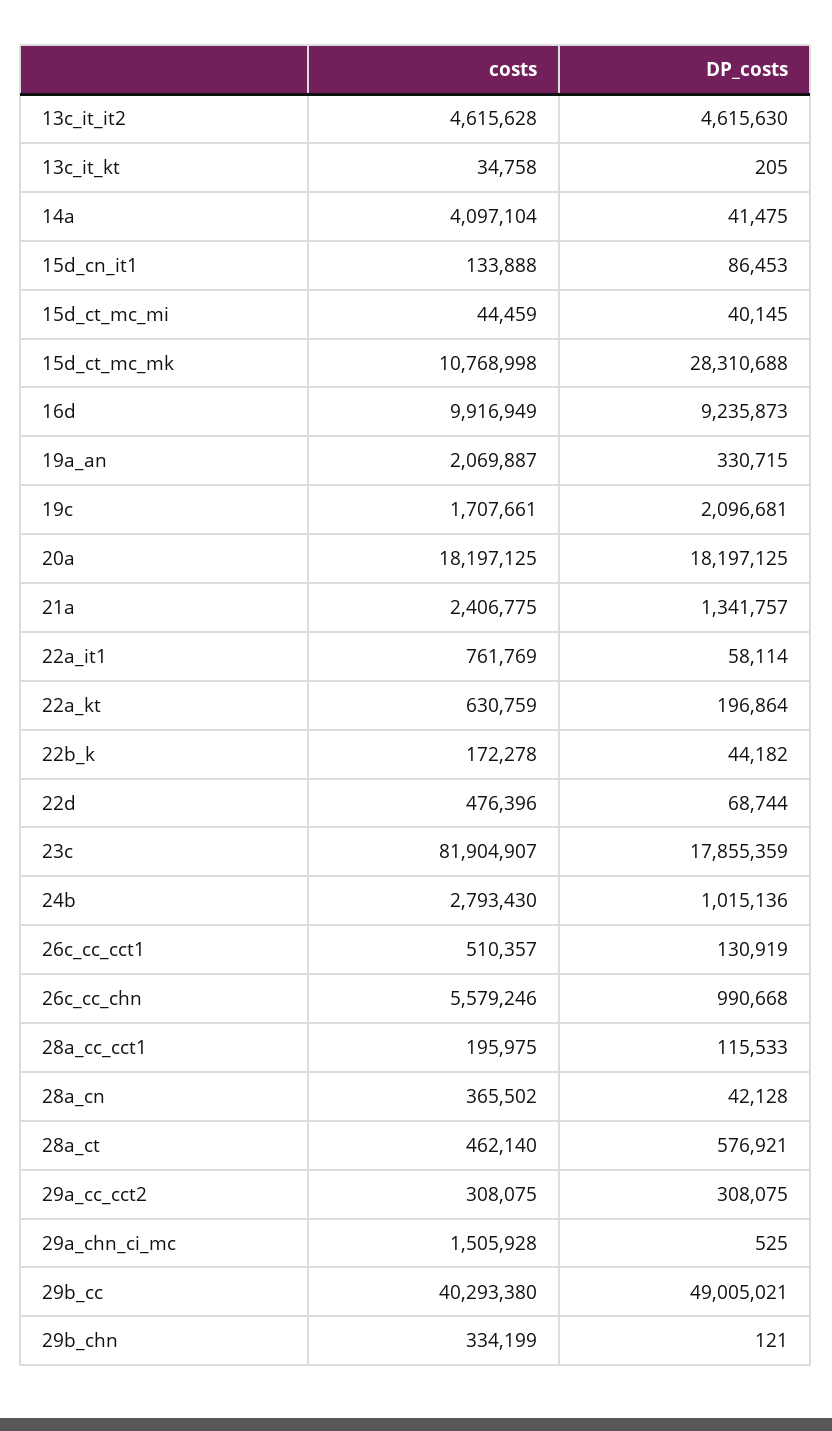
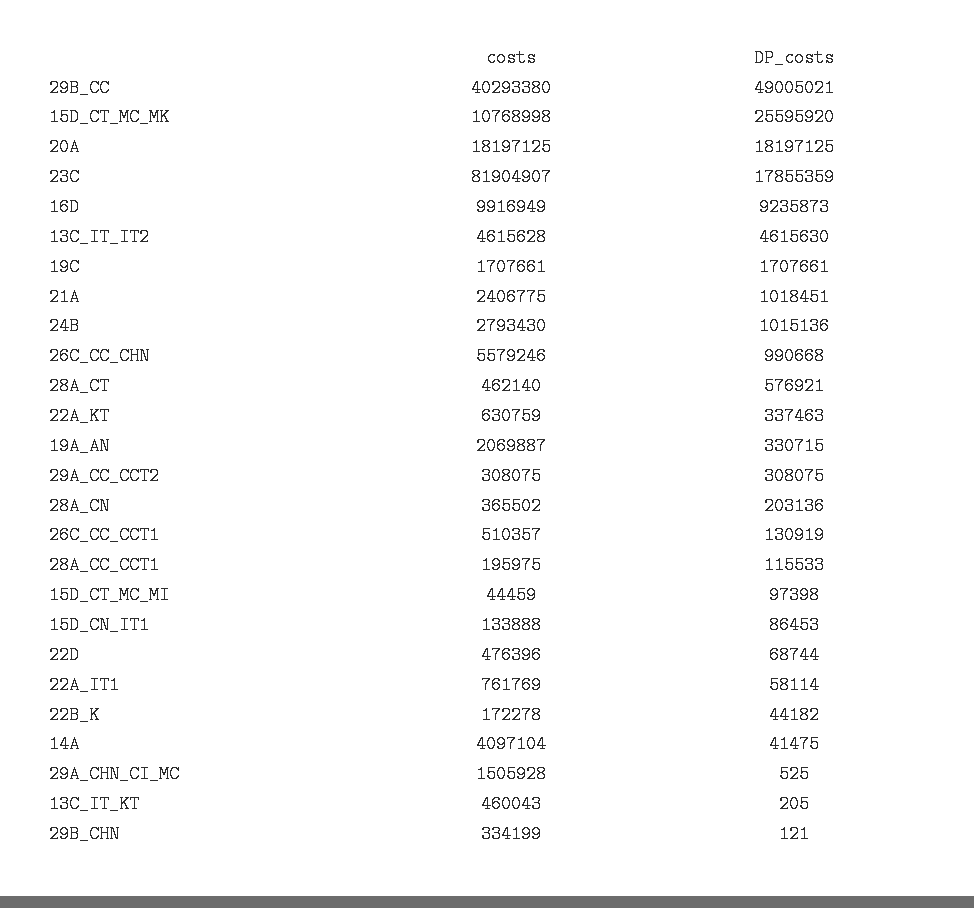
  {
    "costs": {
      "13c_it_it2": 4615628,
-     "13c_it_kt": 34758,
+     "13c_it_kt": 460043,
      "14a": 4097104,
      "15d_cn_it1": 133888,
      "15d_ct_mc_mi": 44459,
      "15d_ct_mc_mk": 10768998,
      "16d": 9916949,
      "19a_an": 2069887,
      "19c": 1707661,
      "20a": 18197125,
      "21a": 2406775,
      "22a_it1": 761769,
      "22a_kt": 630759,
      "22b_k": 172278,
      "22d": 476396,
      "23c": 81904907,
      "24b": 2793430,
      "26c_cc_cct1": 510357,
      "26c_cc_chn": 5579246,
      "28a_cc_cct1": 195975,
      "28a_cn": 365502,
      "28a_ct": 462140,
      "29a_cc_cct2": 308075,
      "29a_chn_ci_mc": 1505928,
      "29b_cc": 40293380,
      "29b_chn": 334199
    },
    "DP_costs": {
      "13c_it_it2": 4615630,
      "13c_it_kt": 205,
      "14a": 41475,
      "15d_cn_it1": 86453,
-     "15d_ct_mc_mi": 40145,
+     "15d_ct_mc_mi": 97398,
-     "15d_ct_mc_mk": 28310688,
+     "15d_ct_mc_mk": 25595920,
      "16d": 9235873,
      "19a_an": 330715,
-     "19c": 2096681,
+     "19c": 1707661,
      "20a": 18197125,
-     "21a": 1341757,
+     "21a": 1018451,
      "22a_it1": 58114,
-     "22a_kt": 196864,
+     "22a_kt": 337463,
      "22b_k": 44182,
      "22d": 68744,
      "23c": 17855359,
      "24b": 1015136,
      "26c_cc_cct1": 130919,
      "26c_cc_chn": 990668,
      "28a_cc_cct1": 115533,
-     "28a_cn": 42128,
+     "28a_cn": 203136,
      "28a_ct": 576921,
      "29a_cc_cct2": 308075,
      "29a_chn_ci_mc": 525,
      "29b_cc": 49005021,
      "29b_chn": 121
    }
  }

